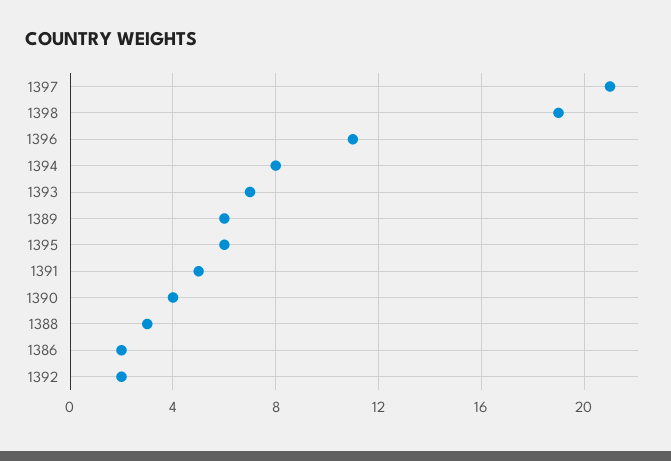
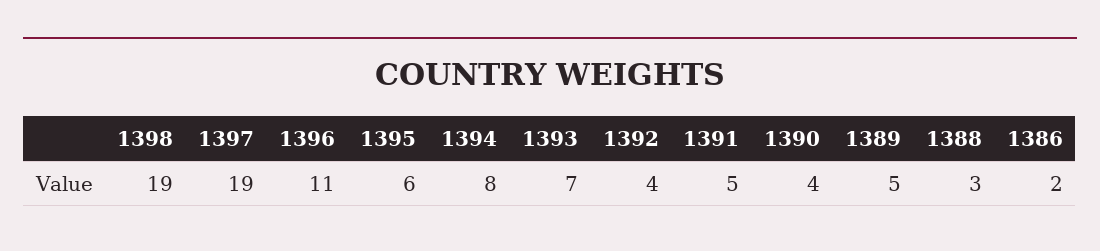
  {
-   "1397": 21,
+   "1397": 19,
    "1398": 19,
    "1396": 11,
    "1394": 8,
    "1393": 7,
-   "1389": 6,
+   "1389": 5,
    "1395": 6,
    "1391": 5,
    "1390": 4,
    "1388": 3,
    "1386": 2,
-   "1392": 2
+   "1392": 4
  }

